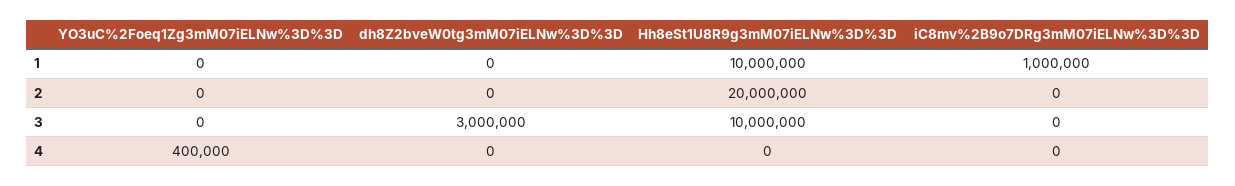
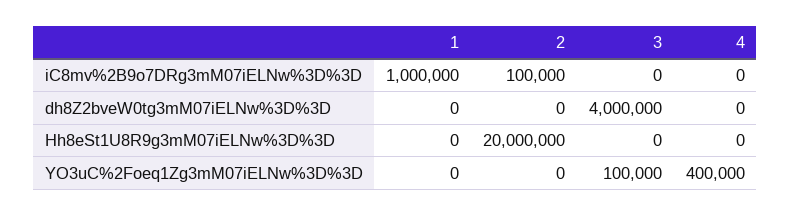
  {
    "YO3uC%2Foeq1Zg3mM07iELNw%3D%3D": {
      "1": 0,
      "2": 0,
-     "3": 0,
+     "3": 100000,
      "4": 400000
    },
    "dh8Z2bveW0tg3mM07iELNw%3D%3D": {
      "1": 0,
      "2": 0,
-     "3": 3000000,
+     "3": 4000000,
      "4": 0
    },
    "Hh8eSt1U8R9g3mM07iELNw%3D%3D": {
-     "1": 10000000,
+     "1": 0,
      "2": 20000000,
-     "3": 10000000,
+     "3": 0,
      "4": 0
    },
    "iC8mv%2B9o7DRg3mM07iELNw%3D%3D": {
      "1": 1000000,
-     "2": 0,
+     "2": 100000,
      "3": 0,
      "4": 0
    }
  }

